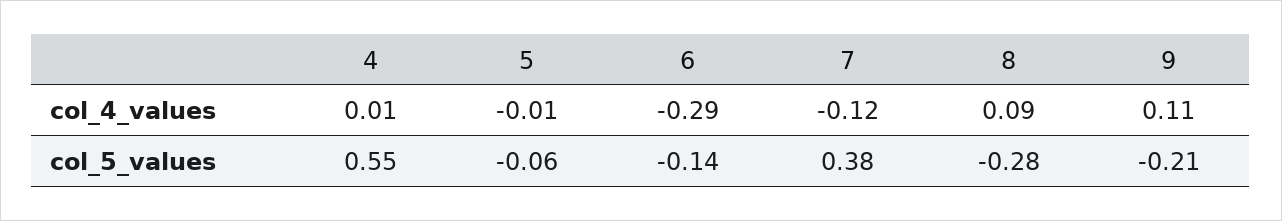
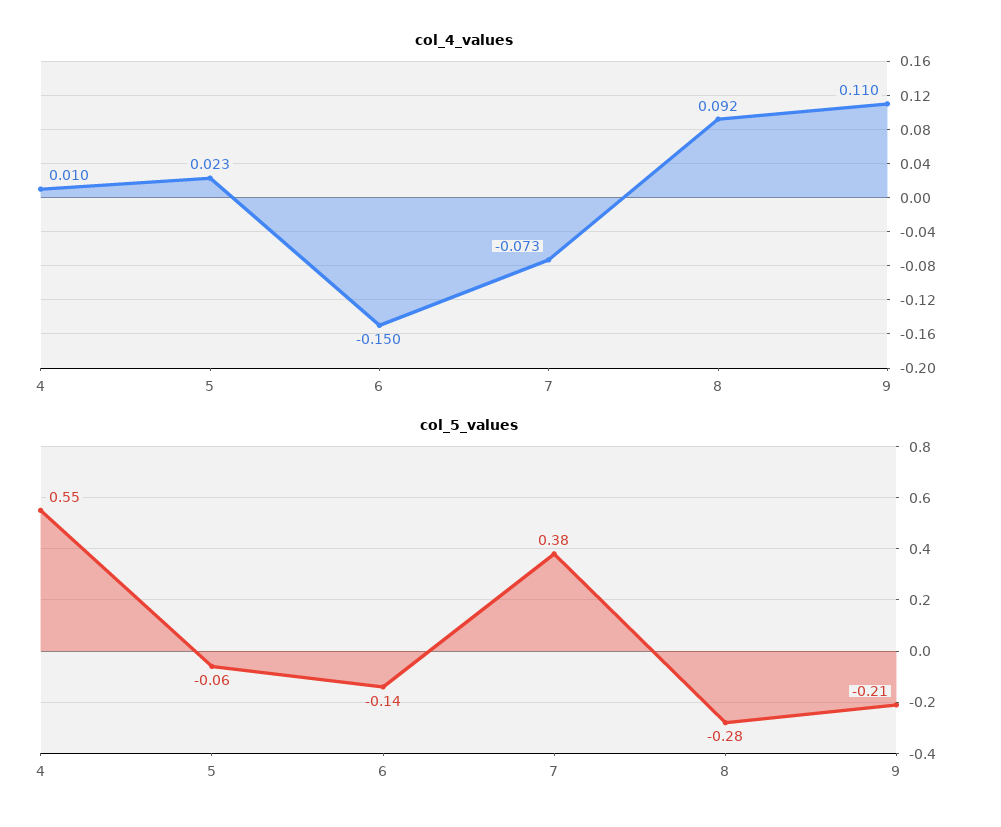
  {
    "col_4_values": {
      "4": 0.01,
-     "5": -0.01,
+     "5": 0.023,
-     "6": -0.29,
+     "6": -0.15,
-     "7": -0.12,
+     "7": -0.073,
      "8": 0.092,
      "9": 0.11
    },
    "col_5_values": {
      "4": 0.55,
      "5": -0.06,
      "6": -0.14,
      "7": 0.38,
      "8": -0.28,
      "9": -0.21
    }
  }

